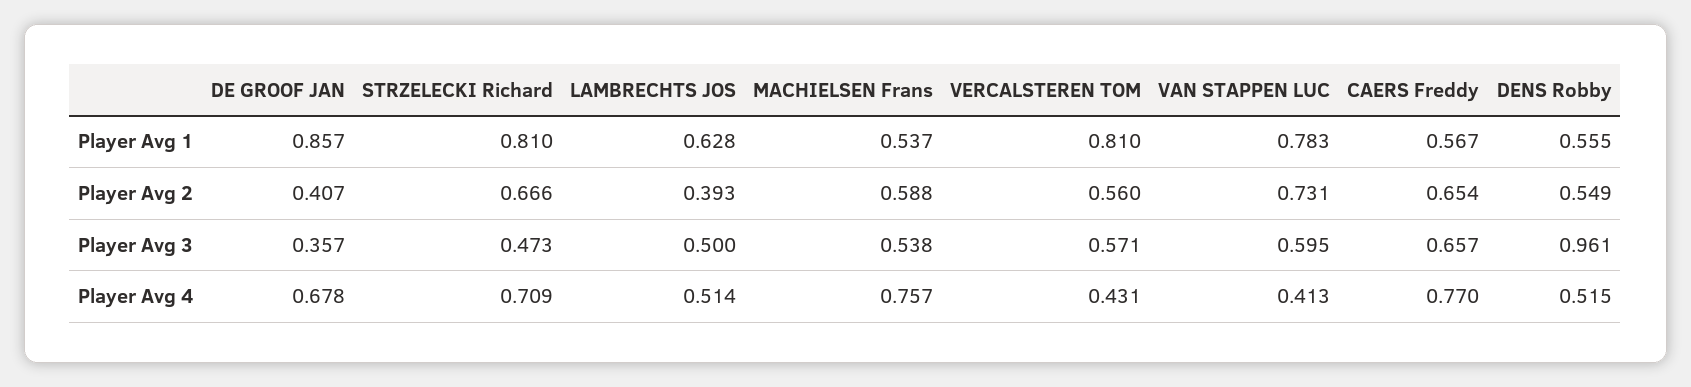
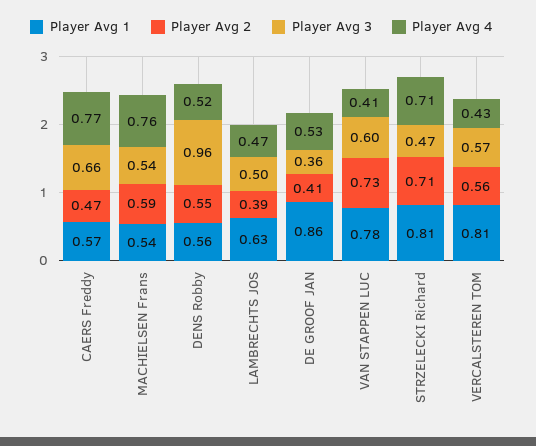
  {
    "Player Avg 1": {
      "DE GROOF JAN": 0.857,
      "STRZELECKI Richard": 0.81,
      "LAMBRECHTS JOS": 0.628,
      "MACHIELSEN Frans": 0.537,
      "VERCALSTEREN TOM": 0.81,
      "VAN STAPPEN LUC": 0.783,
      "CAERS Freddy": 0.567,
      "DENS Robby": 0.555
    },
    "Player Avg 2": {
      "DE GROOF JAN": 0.407,
-     "STRZELECKI Richard": 0.666,
+     "STRZELECKI Richard": 0.71,
      "LAMBRECHTS JOS": 0.393,
      "MACHIELSEN Frans": 0.588,
      "VERCALSTEREN TOM": 0.56,
      "VAN STAPPEN LUC": 0.731,
-     "CAERS Freddy": 0.654,
+     "CAERS Freddy": 0.47,
      "DENS Robby": 0.549
    },
    "Player Avg 3": {
      "DE GROOF JAN": 0.357,
      "STRZELECKI Richard": 0.473,
      "LAMBRECHTS JOS": 0.5,
      "MACHIELSEN Frans": 0.538,
      "VERCALSTEREN TOM": 0.571,
      "VAN STAPPEN LUC": 0.595,
      "CAERS Freddy": 0.657,
      "DENS Robby": 0.961
    },
    "Player Avg 4": {
-     "DE GROOF JAN": 0.678,
+     "DE GROOF JAN": 0.53,
      "STRZELECKI Richard": 0.709,
-     "LAMBRECHTS JOS": 0.514,
+     "LAMBRECHTS JOS": 0.47,
      "MACHIELSEN Frans": 0.757,
      "VERCALSTEREN TOM": 0.431,
      "VAN STAPPEN LUC": 0.413,
      "CAERS Freddy": 0.77,
      "DENS Robby": 0.515
    }
  }

